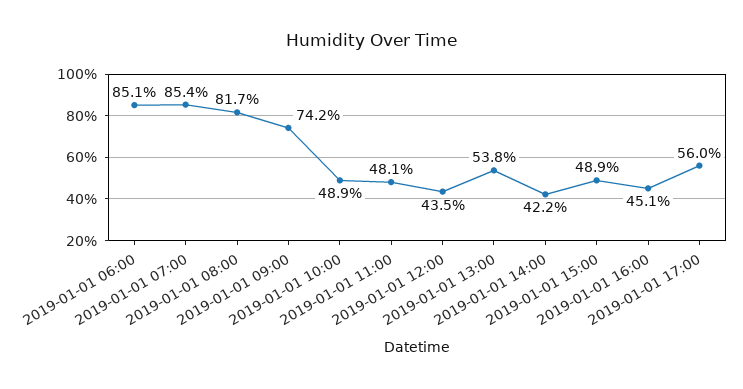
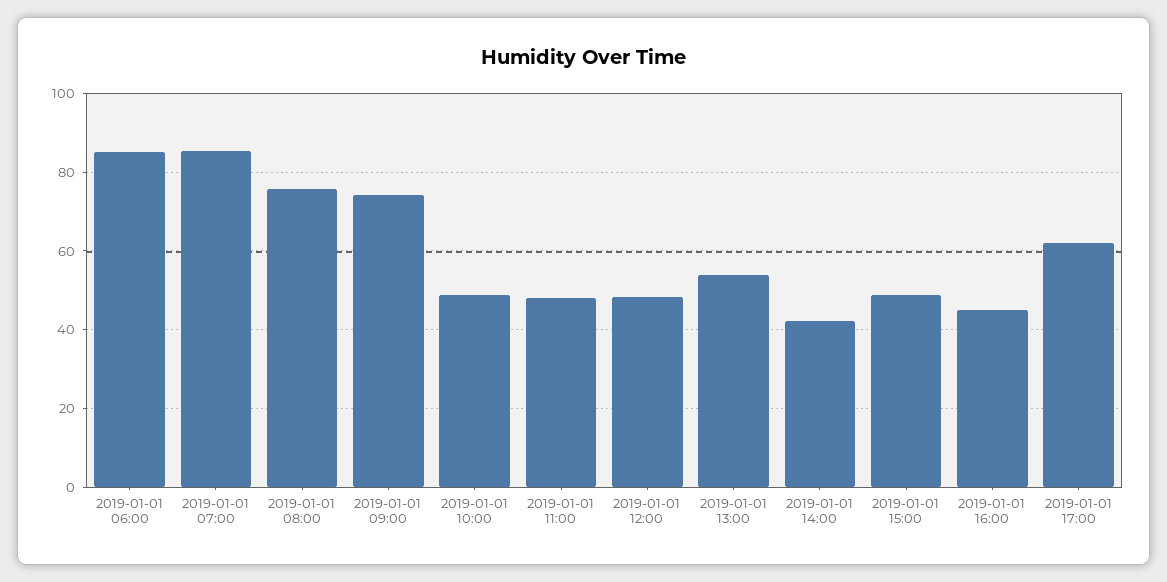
  {
    "2019-01-01 06:00": 85.1,
    "2019-01-01 07:00": 85.4,
-   "2019-01-01 08:00": 81.7,
+   "2019-01-01 08:00": 76,
    "2019-01-01 09:00": 74.2,
    "2019-01-01 10:00": 48.9,
    "2019-01-01 11:00": 48.1,
-   "2019-01-01 12:00": 43.5,
+   "2019-01-01 12:00": 48,
    "2019-01-01 13:00": 53.8,
    "2019-01-01 14:00": 42.2,
    "2019-01-01 15:00": 48.9,
    "2019-01-01 16:00": 45.1,
-   "2019-01-01 17:00": 56
+   "2019-01-01 17:00": 62
  }

